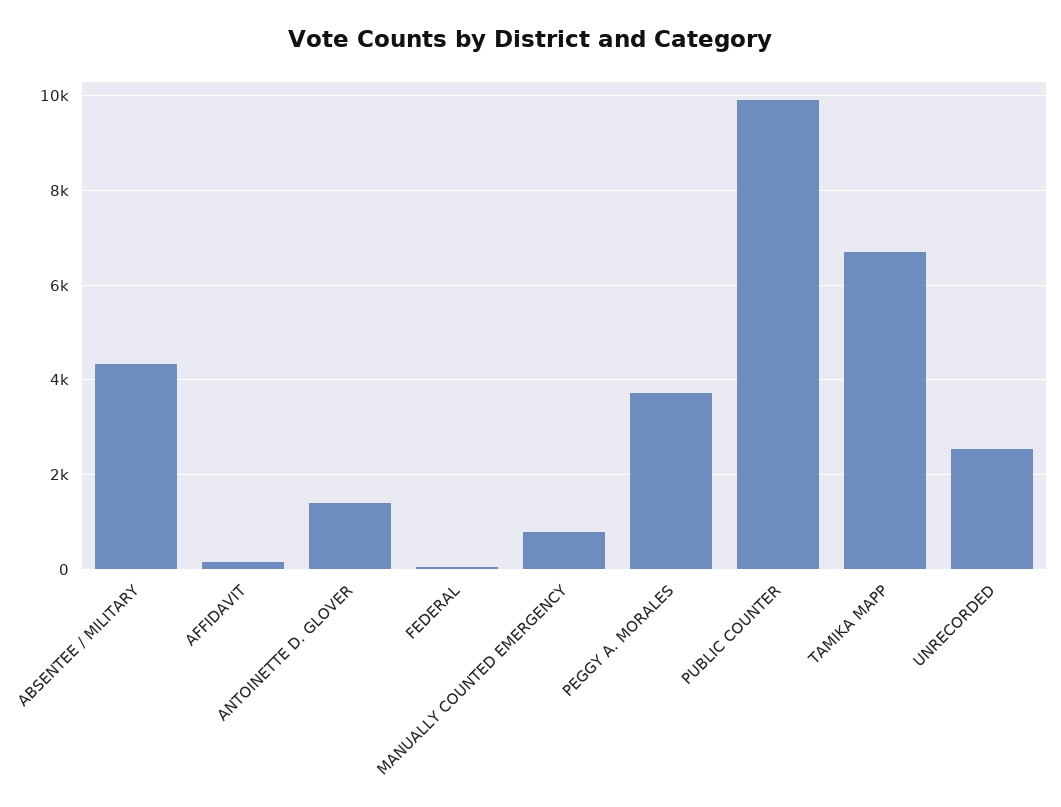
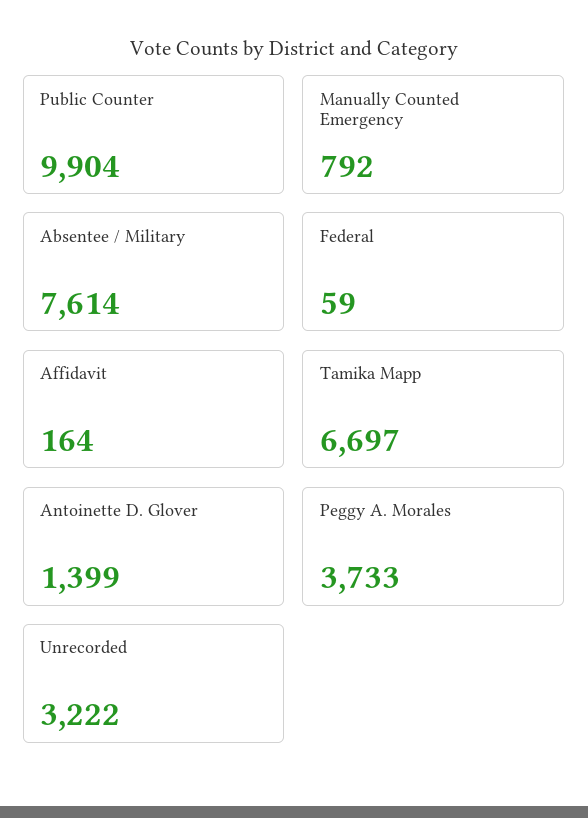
  {
-   "ABSENTEE / MILITARY": 4400,
+   "ABSENTEE / MILITARY": 7614,
    "AFFIDAVIT": 164,
    "ANTOINETTE D. GLOVER": 1399,
    "FEDERAL": 59,
    "MANUALLY COUNTED EMERGENCY": 792,
    "PEGGY A. MORALES": 3733,
    "PUBLIC COUNTER": 9904,
    "TAMIKA MAPP": 6697,
-   "UNRECORDED": 2600
+   "UNRECORDED": 3222
  }

